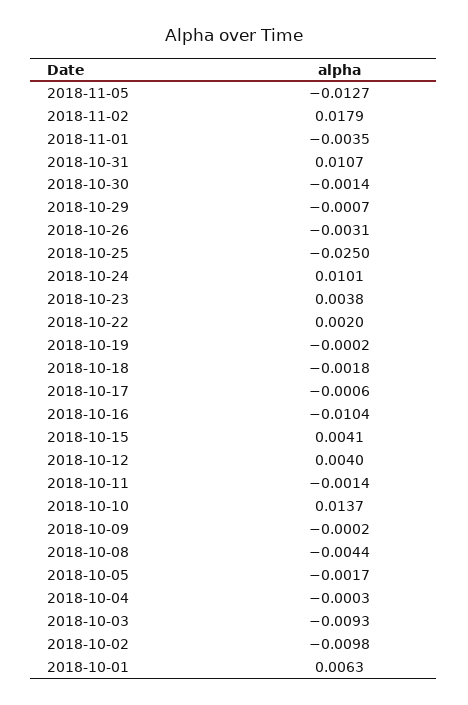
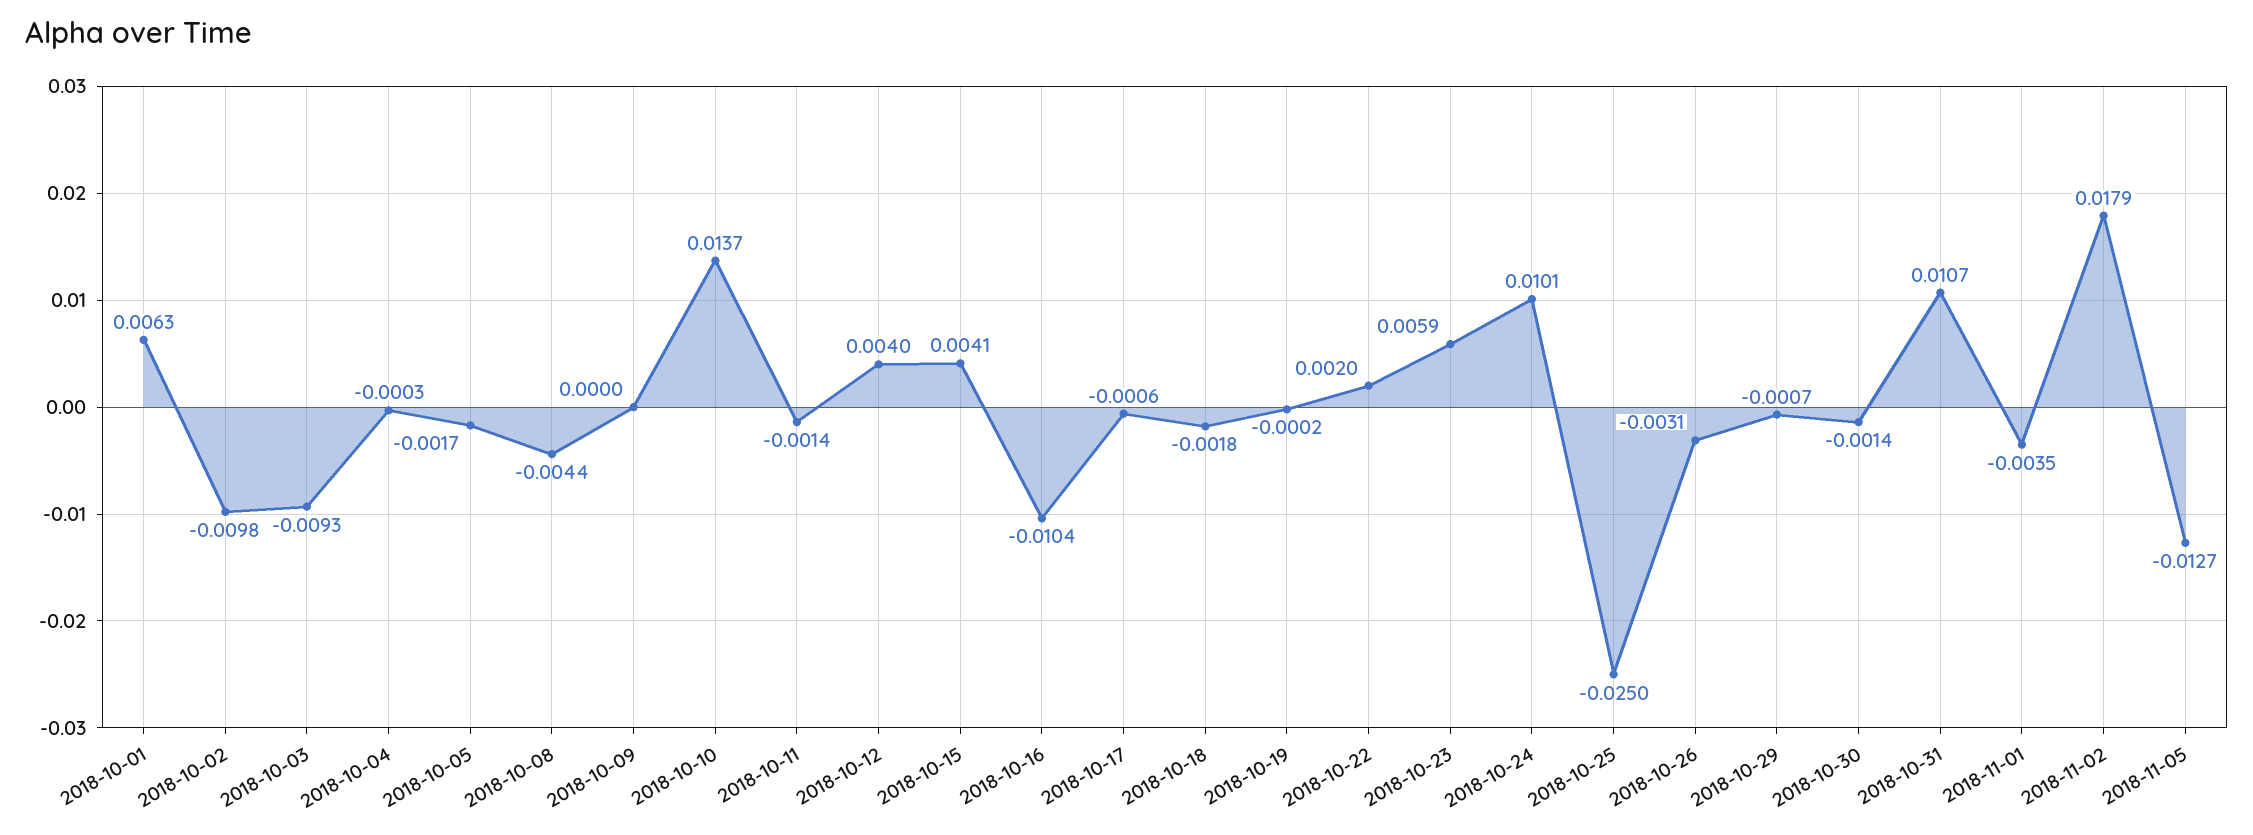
  {
    "2018-11-05": -0.0127,
    "2018-11-02": 0.0179,
    "2018-11-01": -0.0035,
    "2018-10-31": 0.0107,
    "2018-10-30": -0.0014,
    "2018-10-29": -0.0007,
    "2018-10-26": -0.0031,
    "2018-10-25": -0.025,
    "2018-10-24": 0.0101,
-   "2018-10-23": 0.0038,
+   "2018-10-23": 0.0059,
    "2018-10-22": 0.002,
    "2018-10-19": -0.0002,
    "2018-10-18": -0.0018,
    "2018-10-17": -0.0006,
    "2018-10-16": -0.0104,
    "2018-10-15": 0.0041,
    "2018-10-12": 0.004,
    "2018-10-11": -0.0014,
    "2018-10-10": 0.0137,
-   "2018-10-09": -0.0002,
+   "2018-10-09": 0,
    "2018-10-08": -0.0044,
    "2018-10-05": -0.0017,
    "2018-10-04": -0.0003,
    "2018-10-03": -0.0093,
    "2018-10-02": -0.0098,
    "2018-10-01": 0.0063
  }

